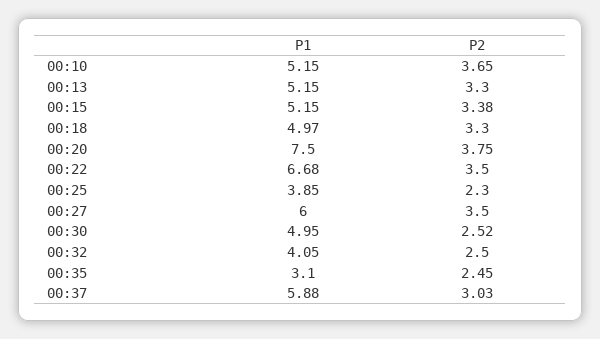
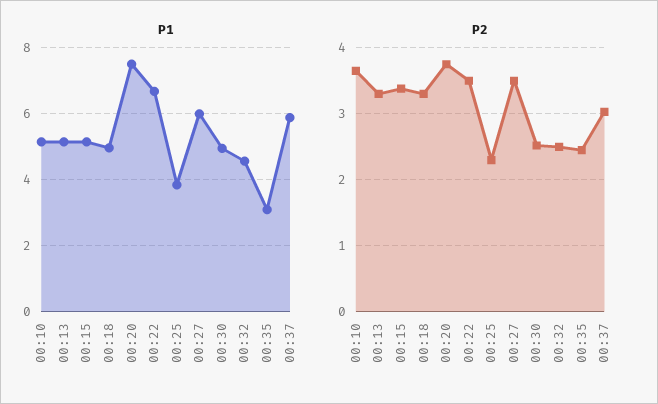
  {
    "P1": {
      "00:10": 5.15,
      "00:13": 5.15,
      "00:15": 5.15,
      "00:18": 4.97,
      "00:20": 7.5,
      "00:22": 6.68,
      "00:25": 3.85,
      "00:27": 6,
      "00:30": 4.95,
-     "00:32": 4.05,
+     "00:32": 4.6,
      "00:35": 3.1,
      "00:37": 5.88
    },
    "P2": {
      "00:10": 3.65,
      "00:13": 3.3,
      "00:15": 3.38,
      "00:18": 3.3,
      "00:20": 3.75,
      "00:22": 3.5,
      "00:25": 2.3,
      "00:27": 3.5,
      "00:30": 2.52,
      "00:32": 2.5,
      "00:35": 2.45,
      "00:37": 3.03
    }
  }

